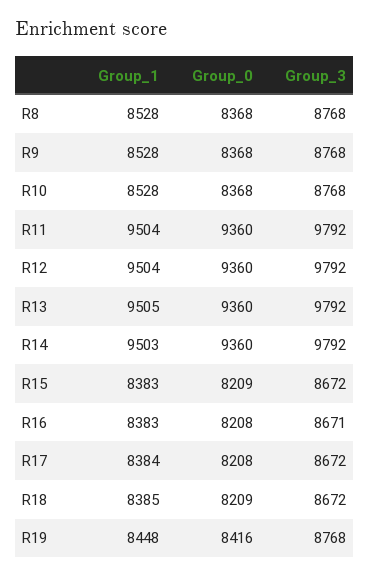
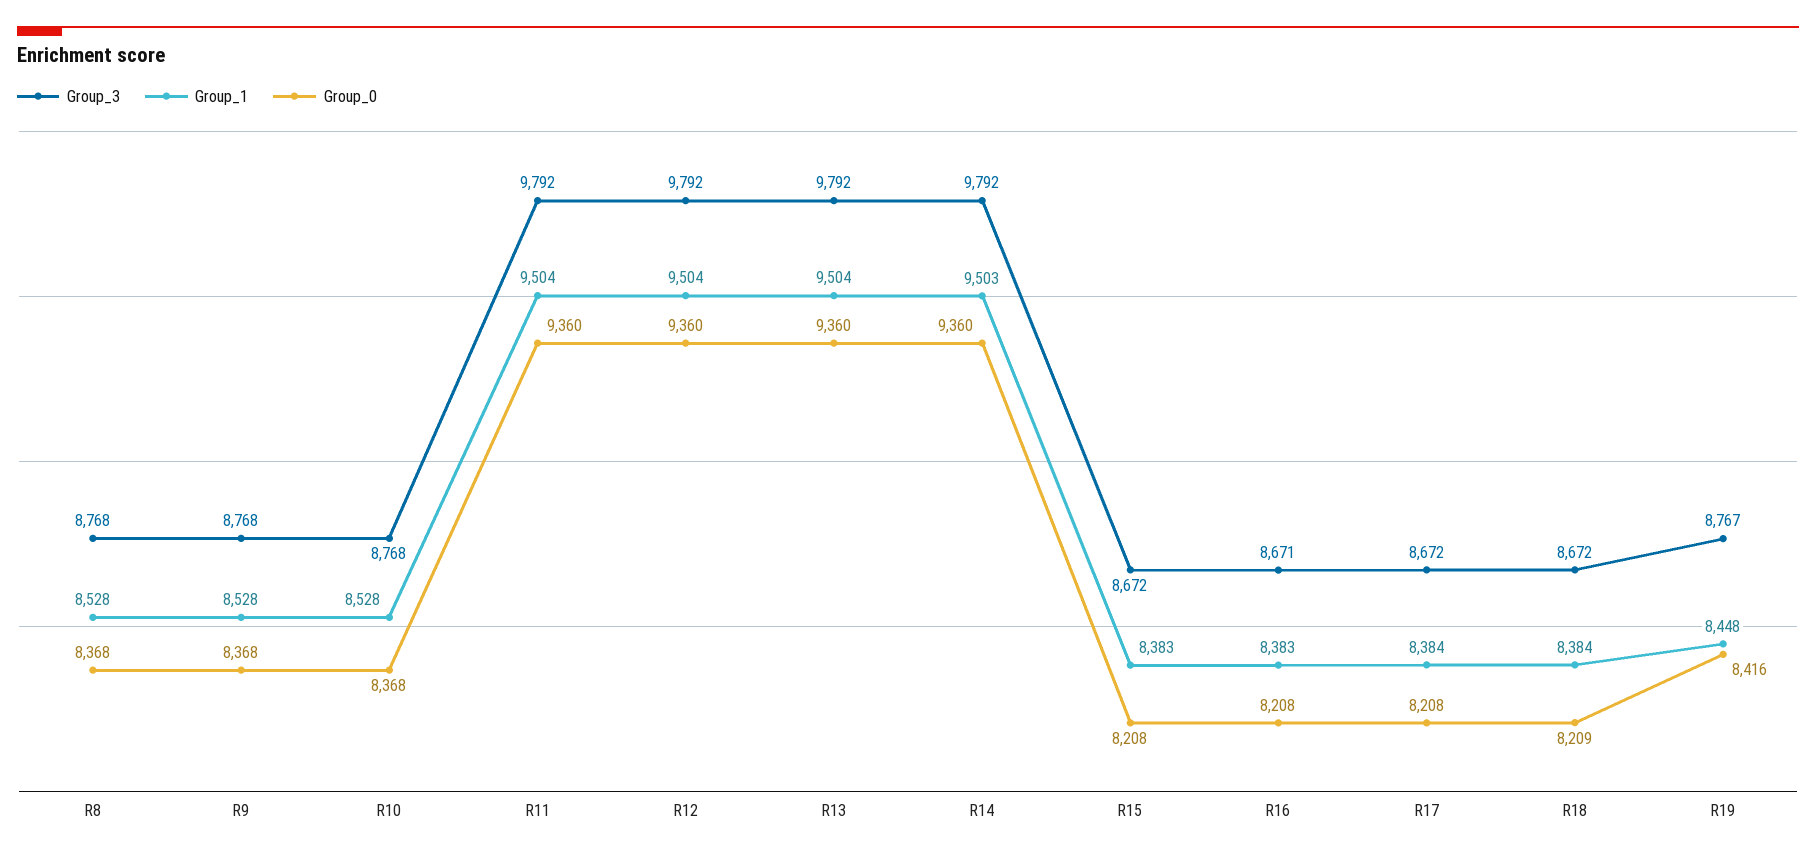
  {
    "Group_1": {
      "R8": 8528,
      "R9": 8528,
      "R10": 8528,
      "R11": 9504,
      "R12": 9504,
-     "R13": 9505,
+     "R13": 9504,
      "R14": 9503,
      "R15": 8383,
      "R16": 8383,
      "R17": 8384,
-     "R18": 8385,
+     "R18": 8384,
      "R19": 8448
    },
    "Group_0": {
      "R8": 8368,
      "R9": 8368,
      "R10": 8368,
      "R11": 9360,
      "R12": 9360,
      "R13": 9360,
      "R14": 9360,
-     "R15": 8209,
+     "R15": 8208,
      "R16": 8208,
      "R17": 8208,
      "R18": 8209,
      "R19": 8416
    },
    "Group_3": {
      "R8": 8768,
      "R9": 8768,
      "R10": 8768,
      "R11": 9792,
      "R12": 9792,
      "R13": 9792,
      "R14": 9792,
      "R15": 8672,
      "R16": 8671,
      "R17": 8672,
      "R18": 8672,
-     "R19": 8768
+     "R19": 8767
    }
  }

